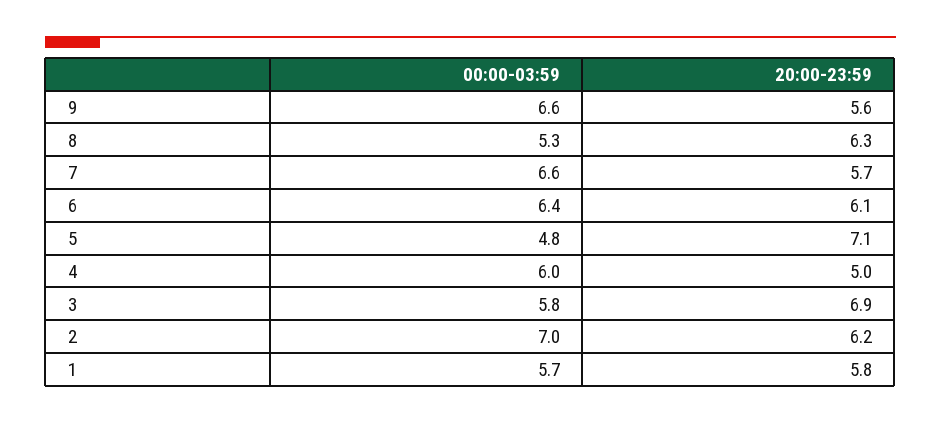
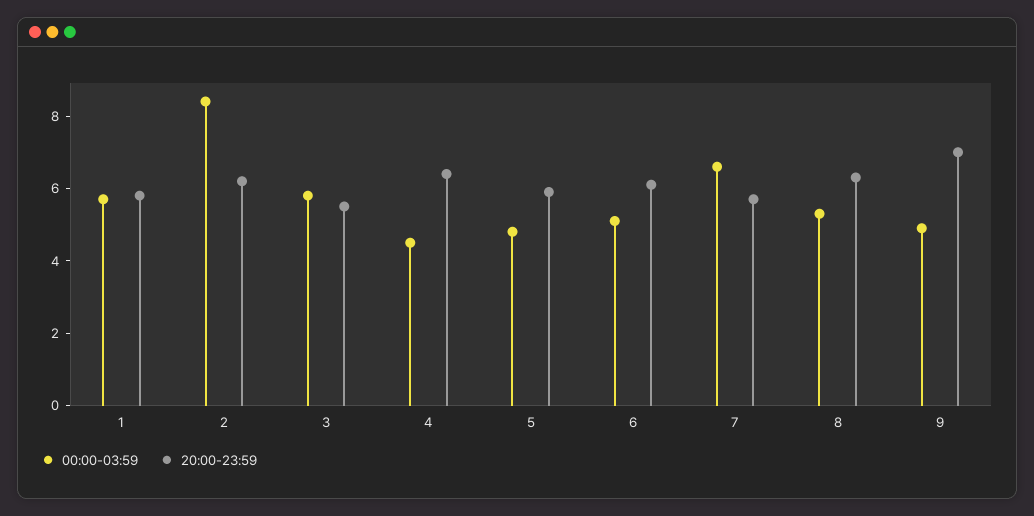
  {
    "00:00-03:59": {
-     "9": 6.6,
+     "9": 5,
      "8": 5.3,
      "7": 6.6,
-     "6": 6.4,
+     "6": 5,
      "5": 4.8,
-     "4": 6,
+     "4": 4.5,
      "3": 5.8,
-     "2": 7,
+     "2": 8.5,
      "1": 5.7
    },
    "20:00-23:59": {
-     "9": 5.6,
+     "9": 7,
      "8": 6.3,
      "7": 5.7,
      "6": 6.1,
-     "5": 7.1,
+     "5": 6,
-     "4": 5,
+     "4": 6.5,
-     "3": 6.9,
+     "3": 5.5,
      "2": 6.2,
      "1": 5.8
    }
  }

